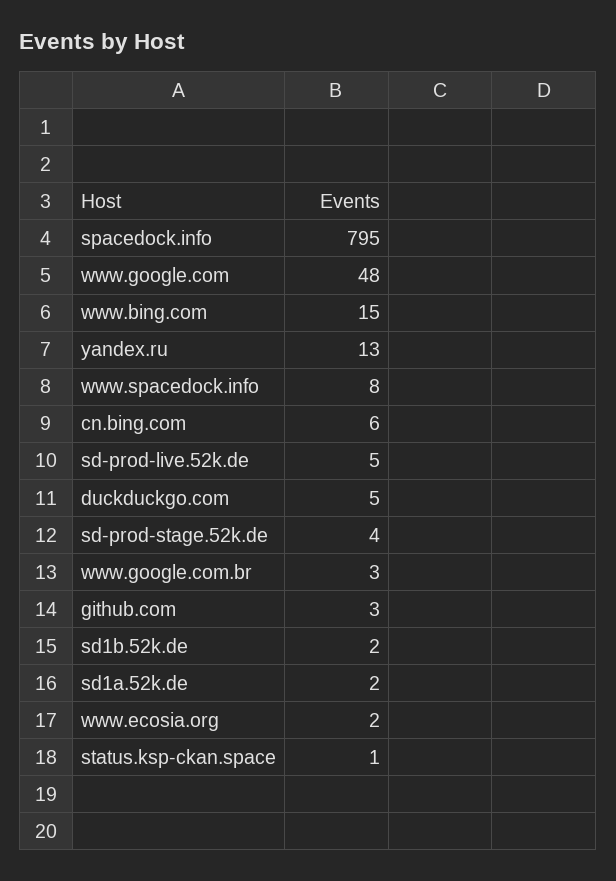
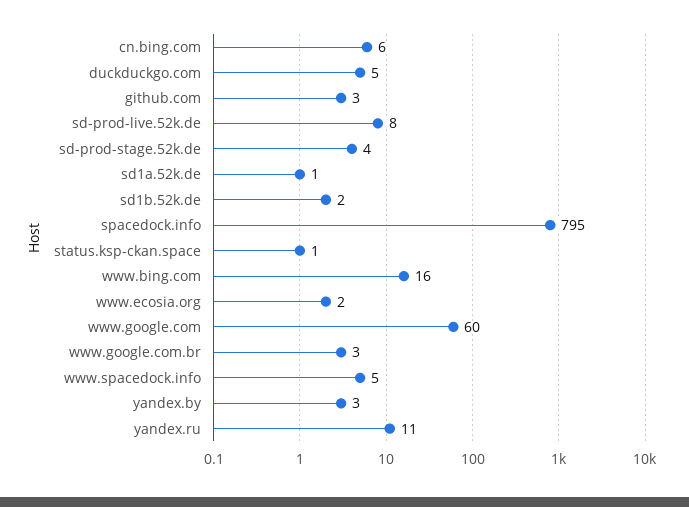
  {
    "spacedock.info": 795,
-   "www.google.com": 48,
+   "www.google.com": 60,
-   "www.bing.com": 15,
+   "www.bing.com": 16,
-   "yandex.ru": 13,
+   "yandex.ru": 11,
-   "www.spacedock.info": 8,
+   "www.spacedock.info": 5,
    "cn.bing.com": 6,
-   "sd-prod-live.52k.de": 5,
+   "sd-prod-live.52k.de": 8,
    "duckduckgo.com": 5,
    "sd-prod-stage.52k.de": 4,
    "www.google.com.br": 3,
    "github.com": 3,
    "sd1b.52k.de": 2,
-   "sd1a.52k.de": 2,
+   "sd1a.52k.de": 1,
    "www.ecosia.org": 2,
-   "status.ksp-ckan.space": 1
+   "status.ksp-ckan.space": 1,
+   "yandex.by": 3
  }

